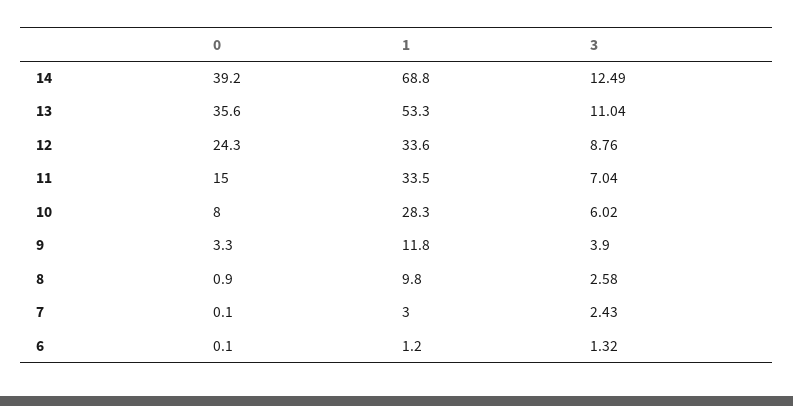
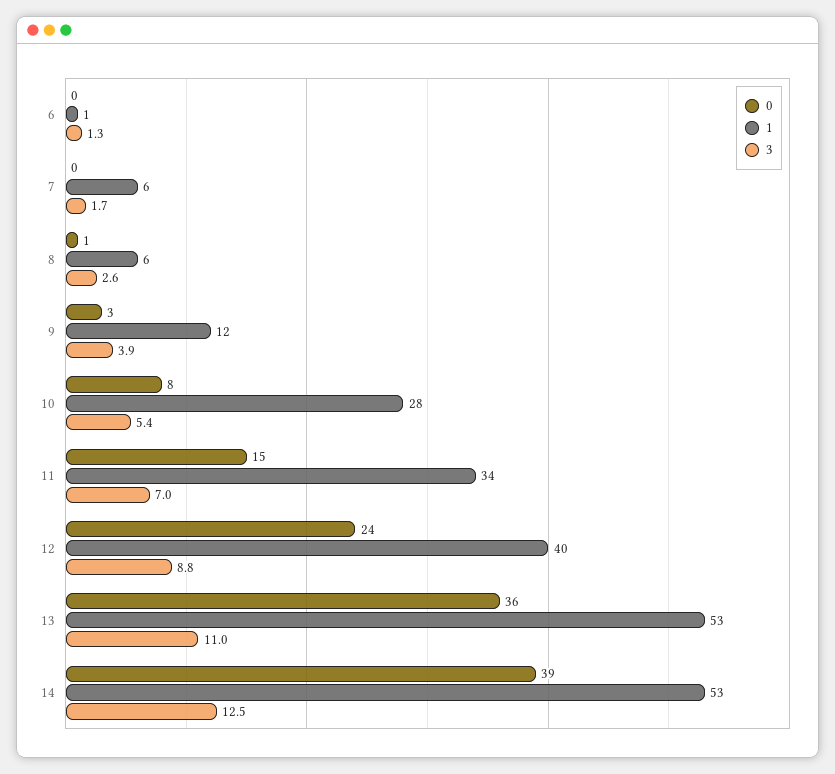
  {
    "0": {
      "14": 39.2,
      "13": 35.6,
      "12": 24.3,
      "11": 15,
      "10": 8,
      "9": 3.3,
      "8": 0.9,
      "7": 0.1,
      "6": 0.1
    },
    "1": {
-     "14": 68.8,
+     "14": 53,
      "13": 53.3,
-     "12": 33.6,
+     "12": 40,
      "11": 33.5,
      "10": 28.3,
      "9": 11.8,
-     "8": 9.8,
+     "8": 6,
-     "7": 3,
+     "7": 6,
      "6": 1.2
    },
    "3": {
      "14": 12.49,
      "13": 11.04,
      "12": 8.76,
      "11": 7.04,
-     "10": 6.02,
+     "10": 5.4,
      "9": 3.9,
      "8": 2.58,
-     "7": 2.43,
+     "7": 1.7,
      "6": 1.32
    }
  }

